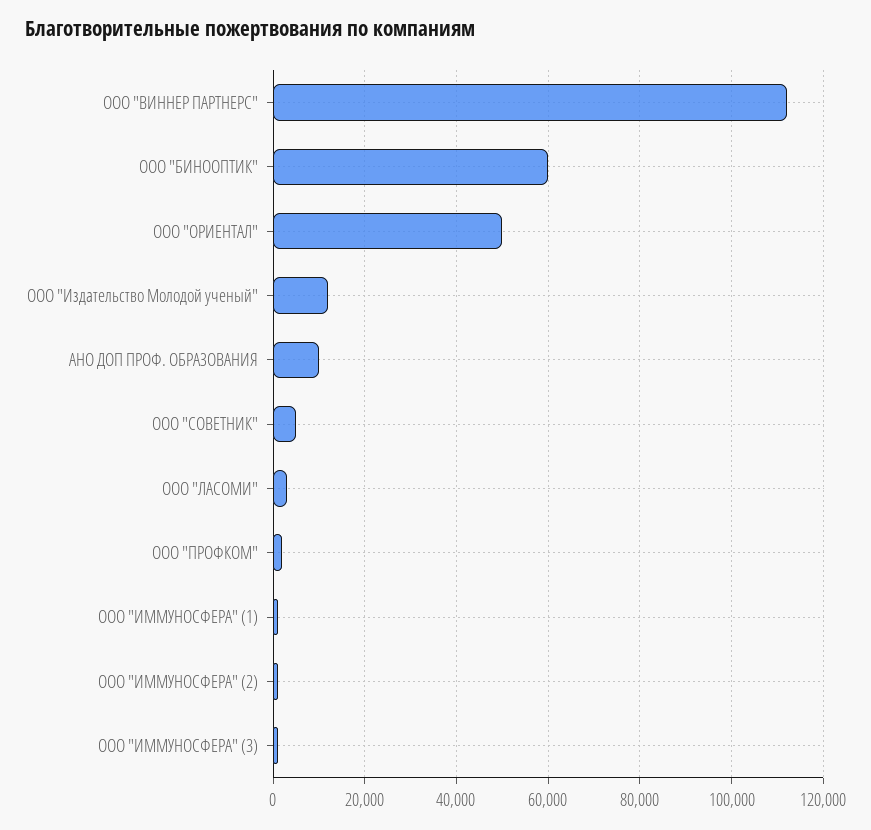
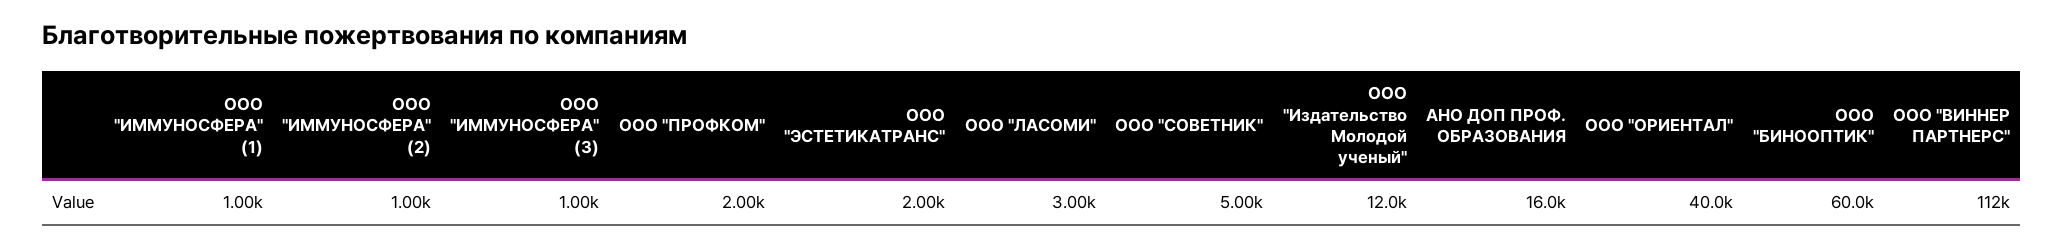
  {
    "ООО \"ВИННЕР ПАРТНЕРС\"": 112000,
    "ООО \"БИНООПТИК\"": 60000,
-   "ООО \"ОРИЕНТАЛ\"": 50000,
+   "ООО \"ОРИЕНТАЛ\"": 40000,
    "ООО \"Издательство Молодой ученый\"": 12000,
-   "АНО ДОП ПРОФ. ОБРАЗОВАНИЯ": 10000,
+   "АНО ДОП ПРОФ. ОБРАЗОВАНИЯ": 16000,
    "ООО \"СОВЕТНИК\"": 5000,
    "ООО \"ЛАСОМИ\"": 3000,
    "ООО \"ПРОФКОМ\"": 2000,
    "ООО \"ИММУНОСФЕРА\" (1)": 1000,
    "ООО \"ИММУНОСФЕРА\" (2)": 1000,
-   "ООО \"ИММУНОСФЕРА\" (3)": 1000
+   "ООО \"ИММУНОСФЕРА\" (3)": 1000,
+   "ООО \"ЭСТЕТИКАТРАНС\"": 2000
  }

